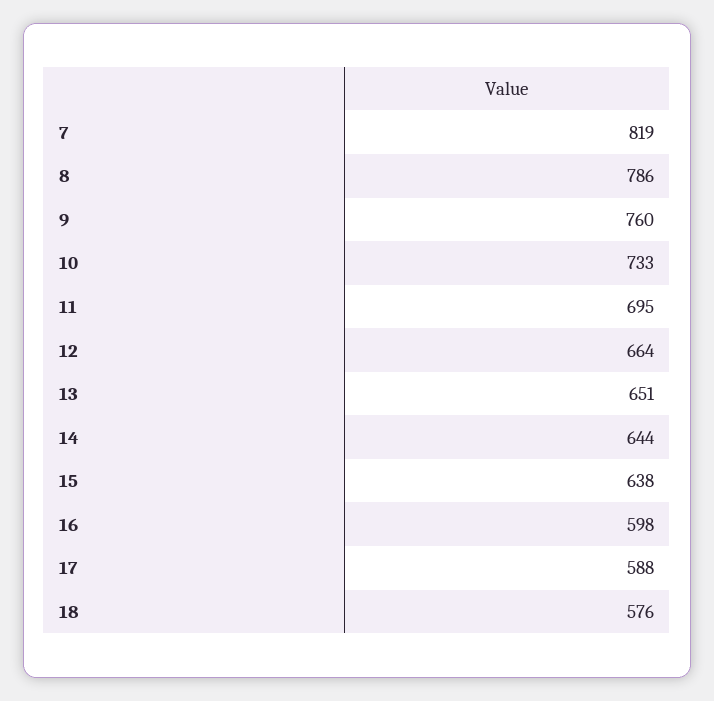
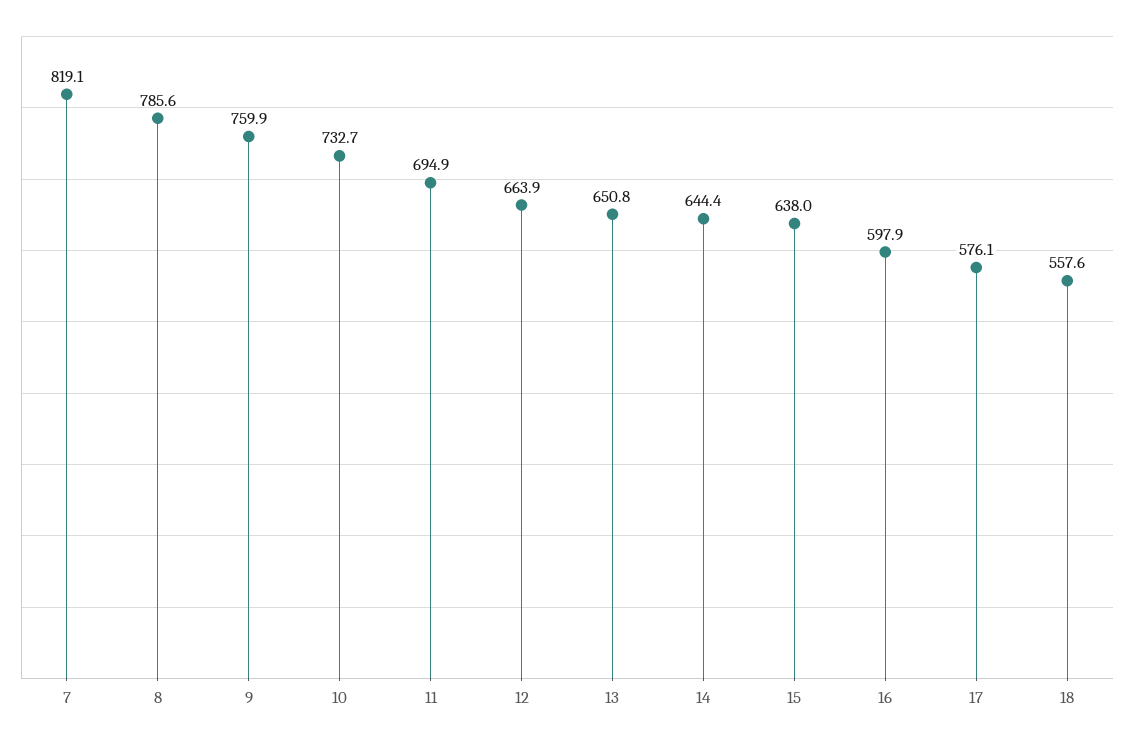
  {
    "7": 819.1,
    "8": 785.6,
    "9": 759.9,
    "10": 732.7,
    "11": 694.9,
    "12": 663.9,
    "13": 650.8,
    "14": 644.4,
    "15": 638,
    "16": 597.9,
-   "17": 588,
+   "17": 576.1,
-   "18": 576
+   "18": 557.6
  }

